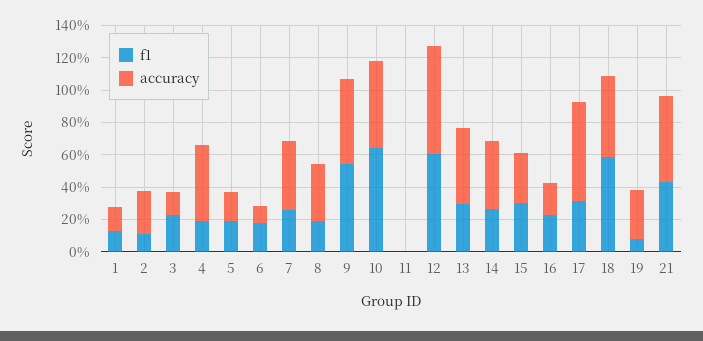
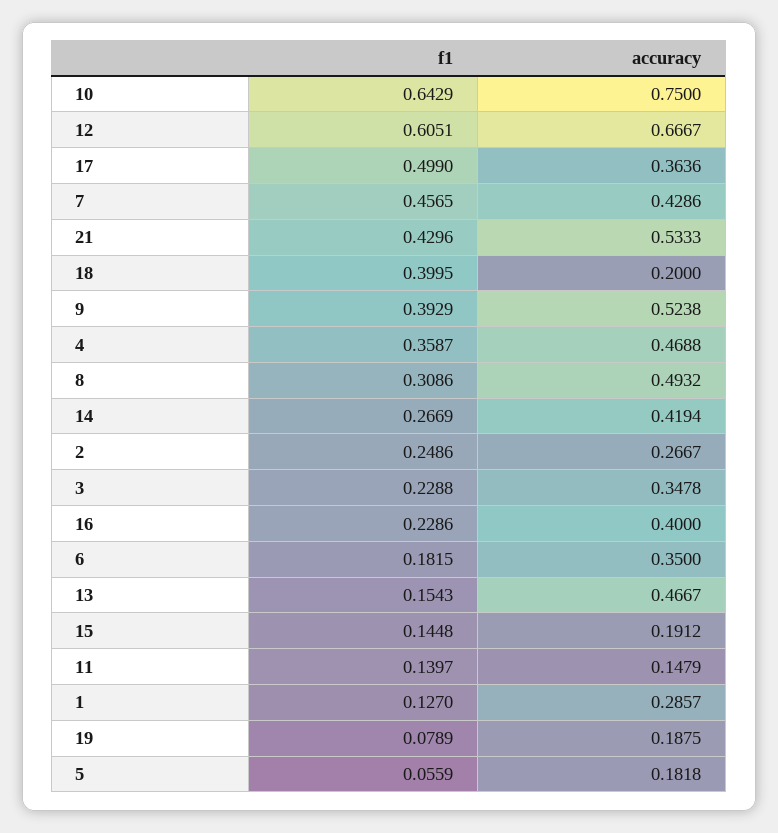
  {
    "f1": {
      "1": 0.127,
-     "2": 0.1,
+     "2": 0.2486,
      "3": 0.2288,
-     "4": 0.2,
+     "4": 0.3587,
-     "5": 0.2,
+     "5": 0.0559,
      "6": 0.1815,
-     "7": 0.25,
+     "7": 0.4565,
-     "8": 0.2,
+     "8": 0.3086,
-     "9": 0.55,
+     "9": 0.3929,
      "10": 0.6429,
-     "11": 0,
+     "11": 0.1397,
      "12": 0.6051,
-     "13": 0.3,
+     "13": 0.1543,
      "14": 0.2669,
-     "15": 0.3,
+     "15": 0.1448,
      "16": 0.2286,
-     "17": 0.3,
+     "17": 0.499,
-     "18": 0.6,
+     "18": 0.3995,
      "19": 0.0789,
      "21": 0.4296
    },
    "accuracy": {
-     "1": 0.15,
+     "1": 0.2857,
      "2": 0.2667,
-     "3": 0.15,
+     "3": 0.3478,
      "4": 0.4688,
      "5": 0.1818,
-     "6": 0.1,
+     "6": 0.35,
      "7": 0.4286,
-     "8": 0.35,
+     "8": 0.4932,
      "9": 0.5238,
-     "10": 0.55,
+     "10": 0.75,
-     "11": 0,
+     "11": 0.1479,
      "12": 0.6667,
      "13": 0.4667,
      "14": 0.4194,
-     "15": 0.3,
+     "15": 0.1912,
-     "16": 0.2,
+     "16": 0.4,
-     "17": 0.6,
+     "17": 0.3636,
-     "18": 0.5,
+     "18": 0.2,
-     "19": 0.3,
+     "19": 0.1875,
      "21": 0.5333
    }
  }

